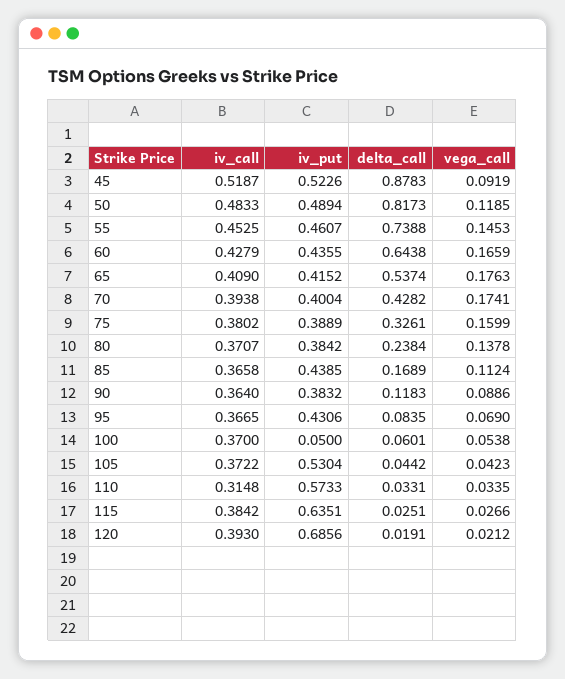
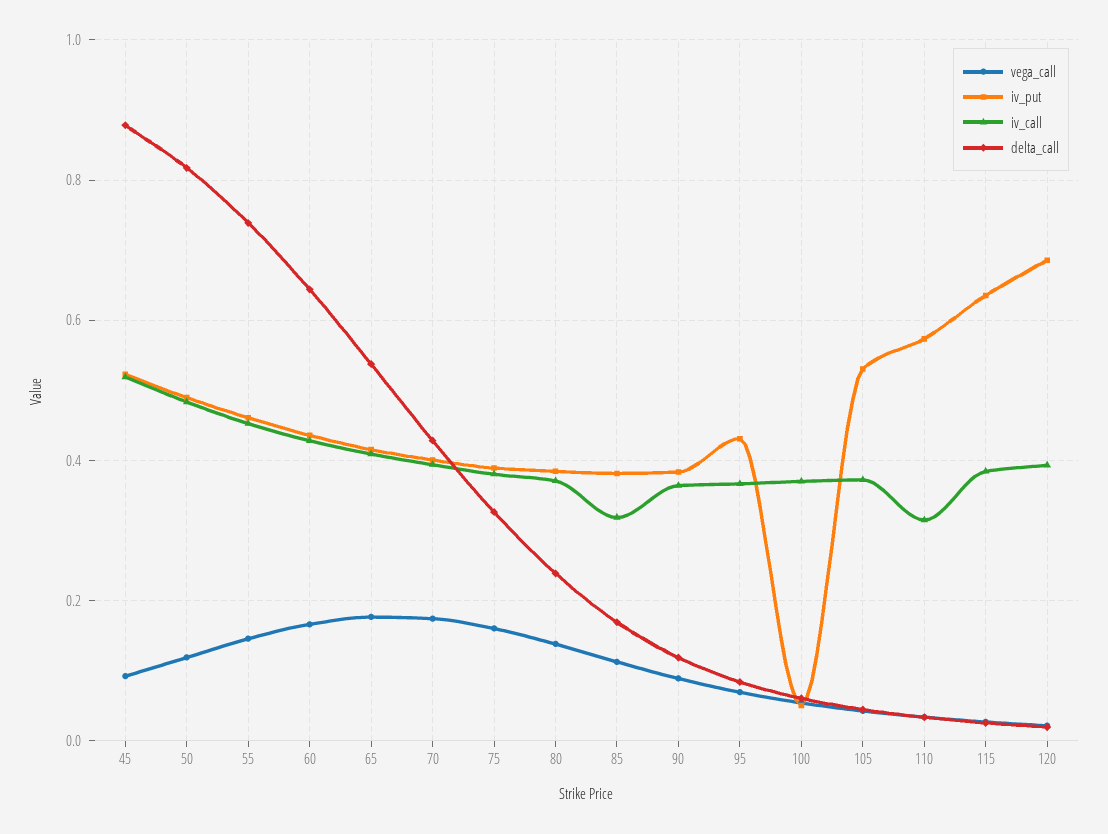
  {
    "iv_call": {
      "45": 0.5187,
      "50": 0.4833,
      "55": 0.4525,
      "60": 0.4279,
      "65": 0.409,
      "70": 0.3938,
      "75": 0.3802,
      "80": 0.3707,
-     "85": 0.3658,
+     "85": 0.32,
      "90": 0.364,
      "95": 0.3665,
      "100": 0.37,
      "105": 0.3722,
      "110": 0.3148,
      "115": 0.3842,
      "120": 0.393
    },
    "iv_put": {
      "45": 0.5226,
      "50": 0.4894,
      "55": 0.4607,
      "60": 0.4355,
      "65": 0.4152,
      "70": 0.4004,
      "75": 0.3889,
      "80": 0.3842,
-     "85": 0.4385,
+     "85": 0.38,
      "90": 0.3832,
      "95": 0.4306,
      "100": 0.05,
      "105": 0.5304,
      "110": 0.5733,
      "115": 0.6351,
      "120": 0.6856
    },
    "delta_call": {
      "45": 0.8783,
      "50": 0.8173,
      "55": 0.7388,
      "60": 0.6438,
      "65": 0.5374,
      "70": 0.4282,
      "75": 0.3261,
      "80": 0.2384,
      "85": 0.1689,
      "90": 0.1183,
      "95": 0.0835,
      "100": 0.0601,
      "105": 0.0442,
      "110": 0.0331,
      "115": 0.0251,
      "120": 0.0191
    },
    "vega_call": {
      "45": 0.0919,
      "50": 0.1185,
      "55": 0.1453,
      "60": 0.1659,
      "65": 0.1763,
      "70": 0.1741,
      "75": 0.1599,
      "80": 0.1378,
      "85": 0.1124,
      "90": 0.0886,
      "95": 0.069,
      "100": 0.0538,
      "105": 0.0423,
      "110": 0.0335,
      "115": 0.0266,
      "120": 0.0212
    }
  }

